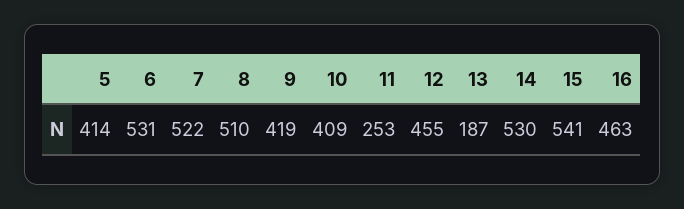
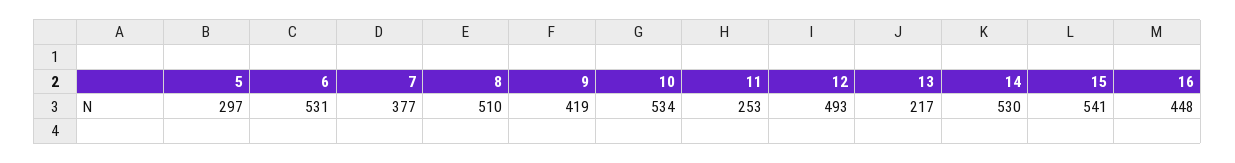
  {
-   "5": 414,
+   "5": 297,
    "6": 531,
-   "7": 522,
+   "7": 377,
    "8": 510,
    "9": 419,
-   "10": 409,
+   "10": 534,
    "11": 253,
-   "12": 455,
+   "12": 493,
-   "13": 187,
+   "13": 217,
    "14": 530,
    "15": 541,
-   "16": 463
+   "16": 448
  }

